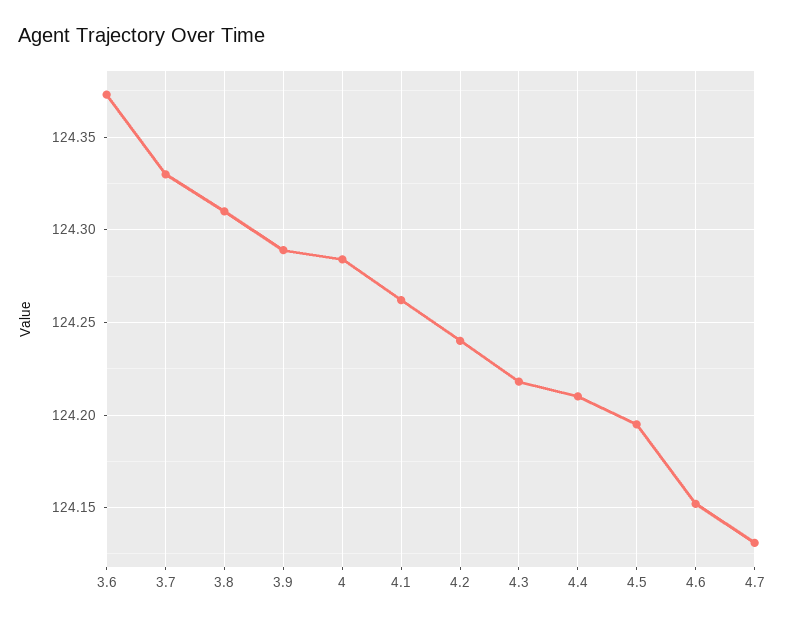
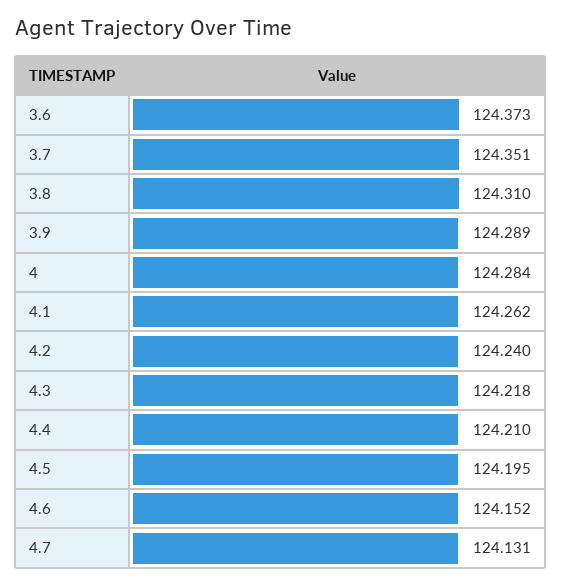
  {
    "3.6": 124.373,
-   "3.7": 124.33,
+   "3.7": 124.351,
    "3.8": 124.31,
    "3.9": 124.289,
    "4": 124.284,
    "4.1": 124.262,
    "4.2": 124.24,
    "4.3": 124.218,
    "4.4": 124.21,
    "4.5": 124.195,
    "4.6": 124.152,
    "4.7": 124.131
  }

